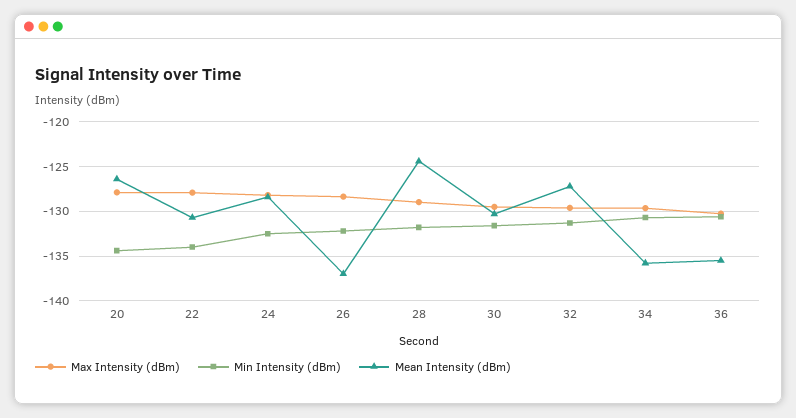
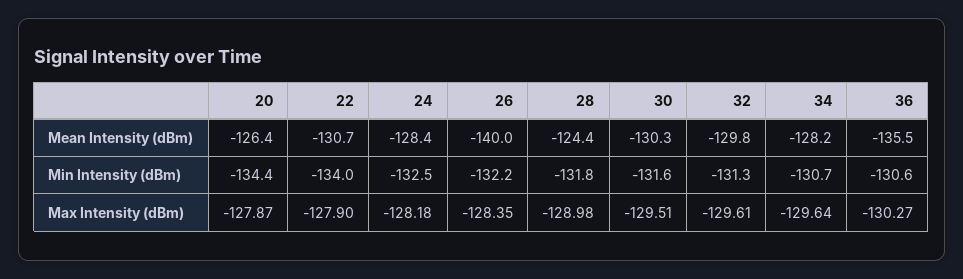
  {
    "Max Intensity (dBm)": {
      "20": -127.87,
      "22": -127.9,
      "24": -128.18,
      "26": -128.35,
      "28": -128.98,
      "30": -129.51,
      "32": -129.61,
      "34": -129.64,
      "36": -130.27
    },
    "Min Intensity (dBm)": {
      "20": -134.4,
      "22": -134,
      "24": -132.5,
      "26": -132.2,
      "28": -131.8,
      "30": -131.6,
      "32": -131.3,
      "34": -130.7,
      "36": -130.6
    },
    "Mean Intensity (dBm)": {
      "20": -126.4,
      "22": -130.7,
      "24": -128.4,
-     "26": -137,
+     "26": -140,
      "28": -124.4,
      "30": -130.3,
-     "32": -127,
+     "32": -129.8,
-     "34": -136,
+     "34": -128.2,
      "36": -135.5
    }
  }

